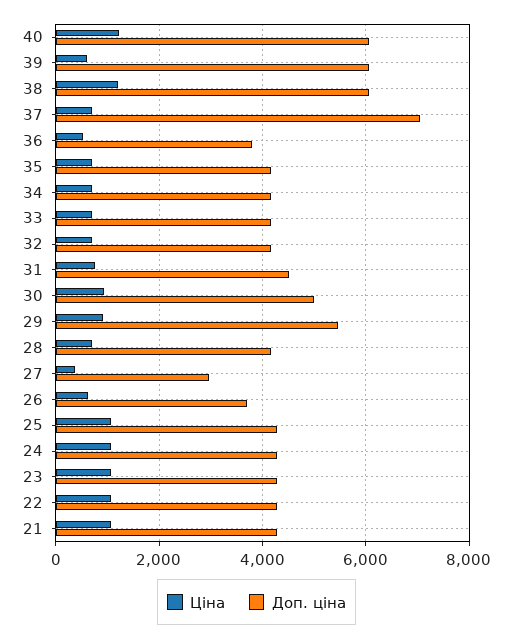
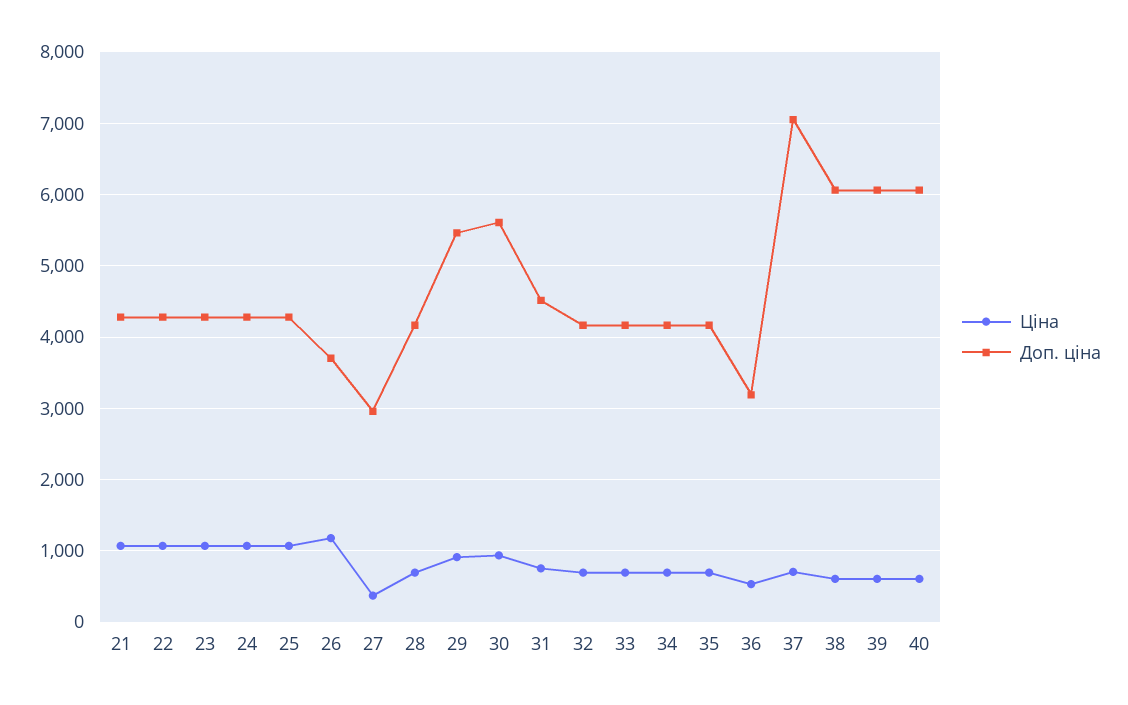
  {
    "Ціна": {
-     "40": 1200,
+     "40": 600,
      "39": 600,
-     "38": 1200,
+     "38": 600,
      "37": 700,
      "36": 500,
      "35": 700,
      "34": 700,
      "33": 700,
      "32": 700,
      "31": 800,
      "30": 900,
      "29": 900,
      "28": 700,
      "27": 400,
-     "26": 600,
+     "26": 1200,
      "25": 1100,
      "24": 1100,
      "23": 1100,
      "22": 1100,
      "21": 1100
    },
    "Доп. ціна": {
      "40": 6100,
      "39": 6100,
      "38": 6100,
      "37": 7100,
-     "36": 3800,
+     "36": 3200,
      "35": 4200,
      "34": 4200,
      "33": 4200,
      "32": 4200,
      "31": 4500,
-     "30": 5000,
+     "30": 5600,
      "29": 5500,
      "28": 4200,
      "27": 3000,
      "26": 3700,
      "25": 4300,
      "24": 4300,
      "23": 4300,
      "22": 4300,
      "21": 4300
    }
  }

